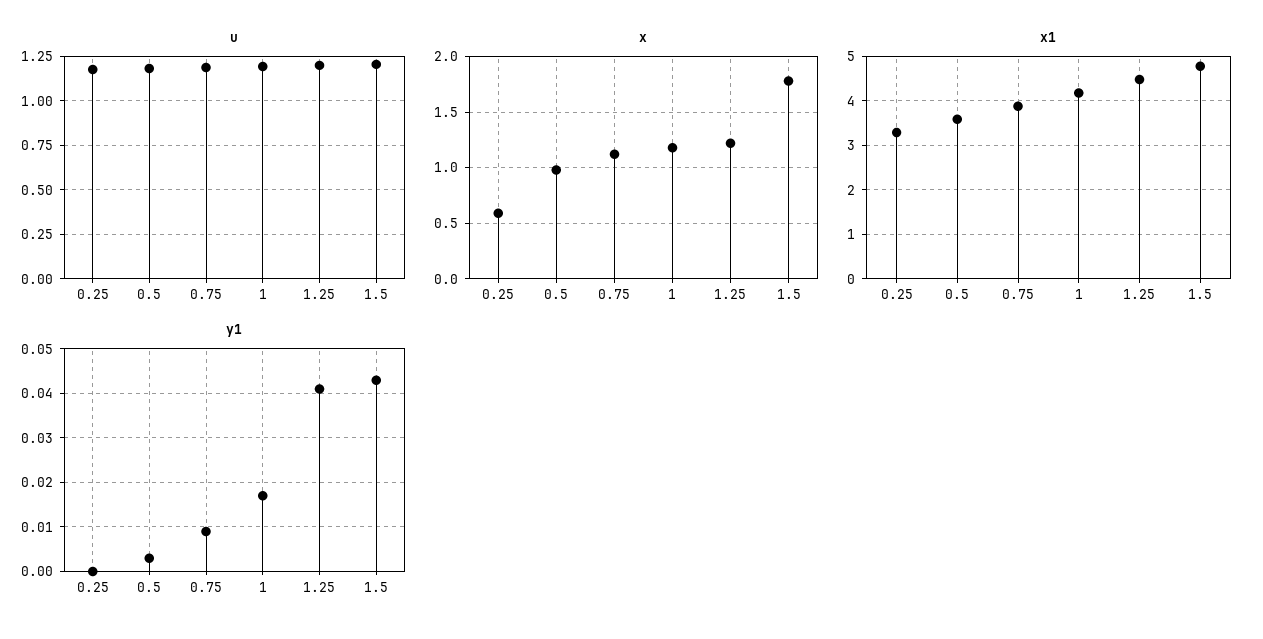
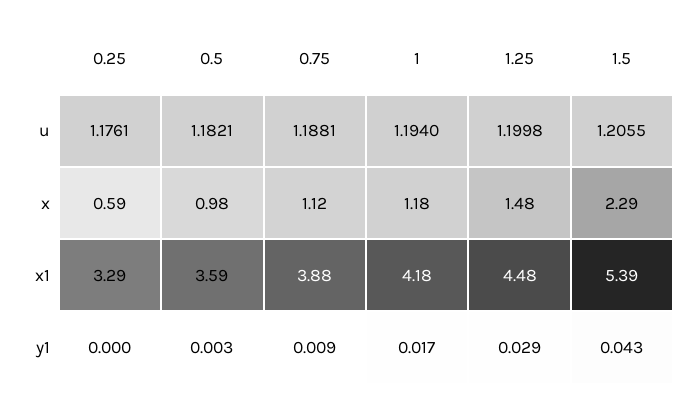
  {
    "u": {
      "0.25": 1.1761,
      "0.5": 1.1821,
      "0.75": 1.1881,
      "1": 1.194,
      "1.25": 1.1998,
      "1.5": 1.2055
    },
    "x": {
      "0.25": 0.59,
      "0.5": 0.98,
      "0.75": 1.12,
      "1": 1.18,
-     "1.25": 1.2,
+     "1.25": 1.48,
-     "1.5": 1.8
+     "1.5": 2.29
    },
    "x1": {
      "0.25": 3.29,
      "0.5": 3.59,
      "0.75": 3.88,
      "1": 4.18,
      "1.25": 4.48,
-     "1.5": 4.8
+     "1.5": 5.39
    },
    "y1": {
      "0.25": 0,
      "0.5": 0.003,
      "0.75": 0.009,
      "1": 0.017,
-     "1.25": 0.04,
+     "1.25": 0.029,
      "1.5": 0.043
    }
  }

